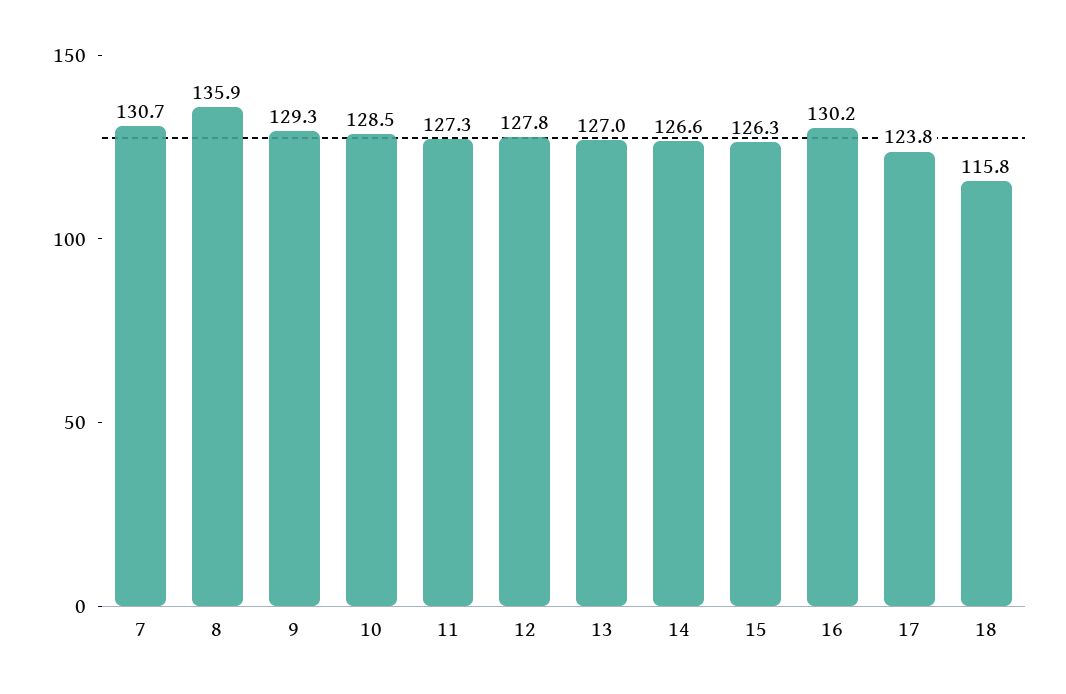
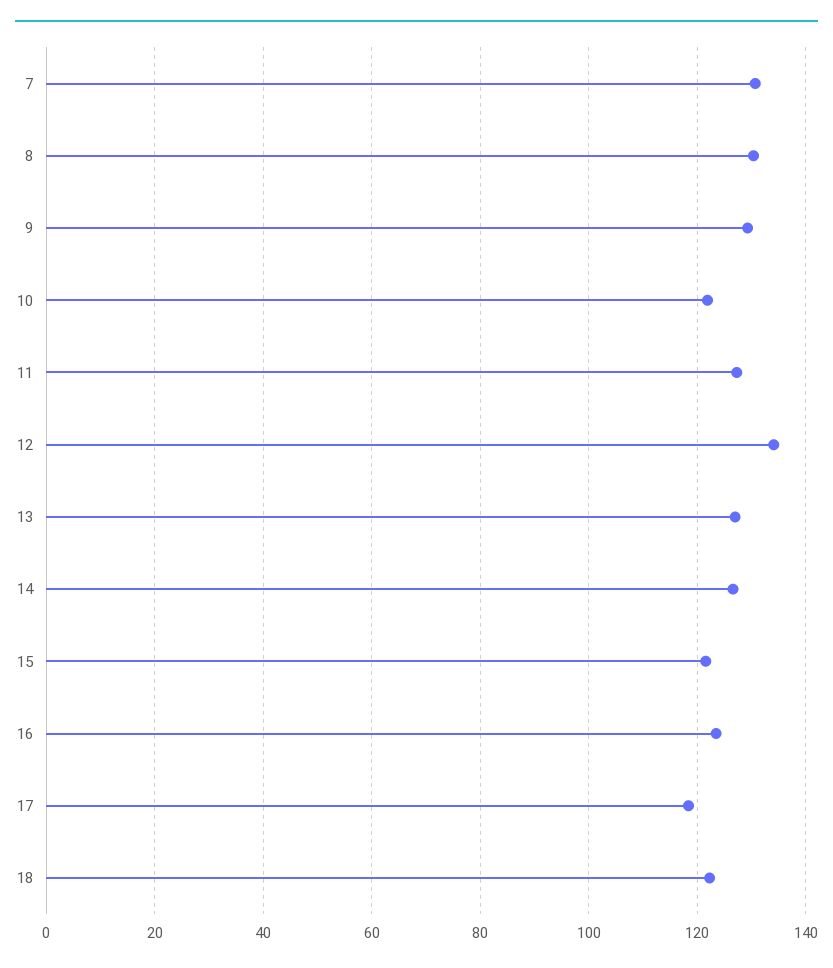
  {
    "7": 130.7,
-   "8": 135.9,
+   "8": 130,
    "9": 129.3,
-   "10": 128.5,
+   "10": 122,
    "11": 127.3,
-   "12": 127.8,
+   "12": 134,
    "13": 127,
    "14": 126.6,
-   "15": 126.3,
+   "15": 122,
-   "16": 130.2,
+   "16": 124,
-   "17": 123.8,
+   "17": 118,
-   "18": 115.8
+   "18": 122
  }

